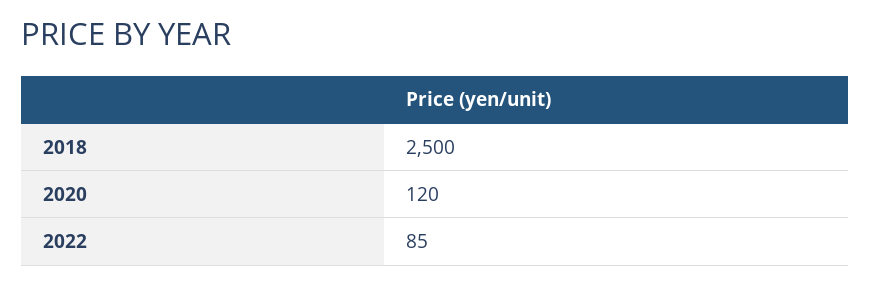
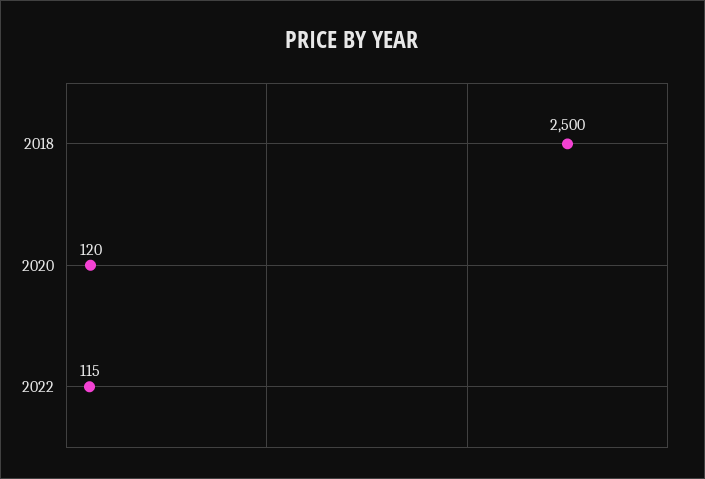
  {
    "2018": 2500,
    "2020": 120,
-   "2022": 85
+   "2022": 115
  }

